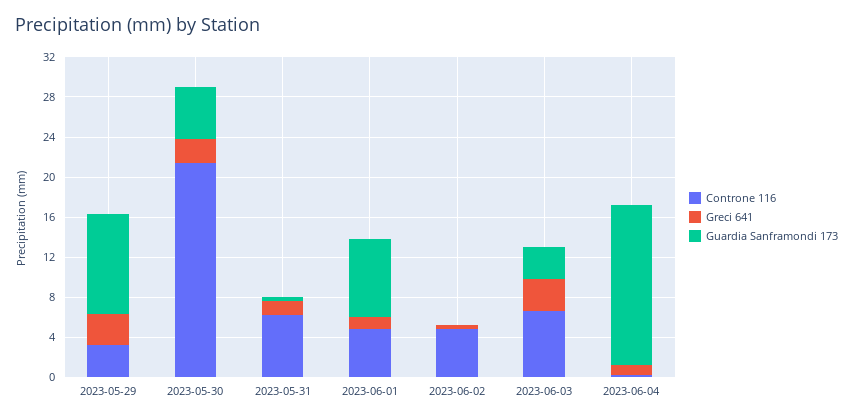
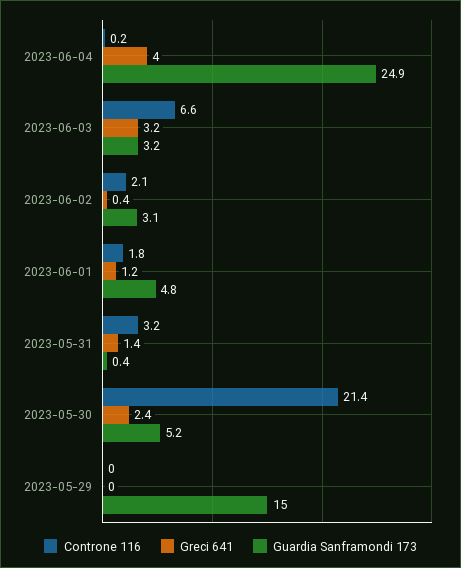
  {
    "Controne 116": {
-     "2023-05-29": 3,
+     "2023-05-29": 0,
      "2023-05-30": 21.4,
-     "2023-05-31": 6,
+     "2023-05-31": 3.2,
-     "2023-06-01": 5,
+     "2023-06-01": 1.8,
-     "2023-06-02": 5,
+     "2023-06-02": 2.1,
      "2023-06-03": 6.6,
      "2023-06-04": 0.2
    },
    "Greci 641": {
-     "2023-05-29": 3,
+     "2023-05-29": 0,
      "2023-05-30": 2.4,
      "2023-05-31": 1.4,
      "2023-06-01": 1.2,
      "2023-06-02": 0.4,
      "2023-06-03": 3.2,
-     "2023-06-04": 1
+     "2023-06-04": 4
    },
    "Guardia Sanframondi 173": {
-     "2023-05-29": 10,
+     "2023-05-29": 15,
      "2023-05-30": 5.2,
      "2023-05-31": 0.4,
-     "2023-06-01": 8,
+     "2023-06-01": 4.8,
-     "2023-06-02": 0,
+     "2023-06-02": 3.1,
      "2023-06-03": 3.2,
-     "2023-06-04": 16
+     "2023-06-04": 24.9
    }
  }

